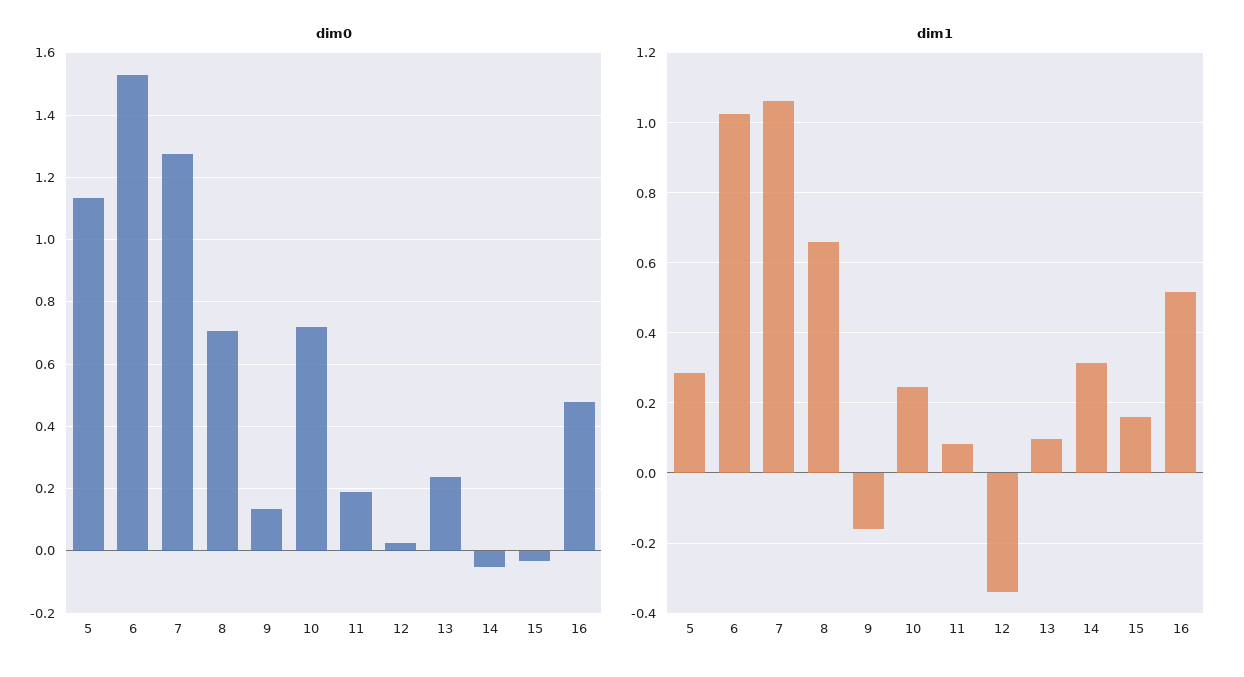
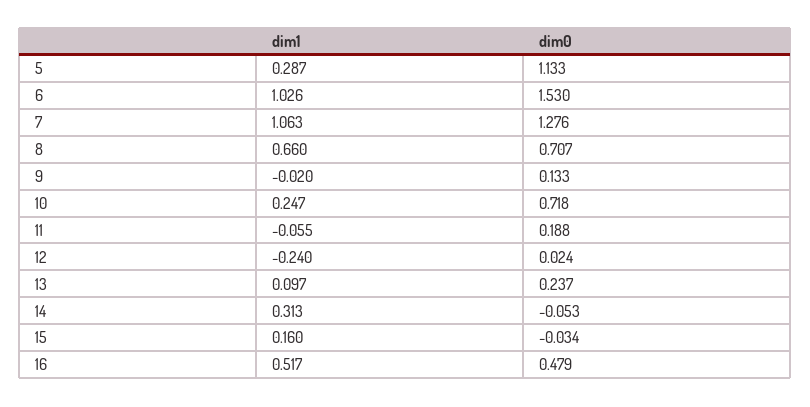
  {
    "dim0": {
      "5": 1.133,
      "6": 1.53,
      "7": 1.276,
      "8": 0.707,
      "9": 0.133,
      "10": 0.718,
      "11": 0.188,
      "12": 0.024,
      "13": 0.237,
      "14": -0.053,
      "15": -0.034,
      "16": 0.479
    },
    "dim1": {
      "5": 0.287,
      "6": 1.026,
      "7": 1.063,
      "8": 0.66,
-     "9": -0.16,
+     "9": -0.02,
      "10": 0.247,
-     "11": 0.08,
+     "11": -0.055,
-     "12": -0.34,
+     "12": -0.24,
      "13": 0.097,
      "14": 0.313,
      "15": 0.16,
      "16": 0.517
    }
  }

